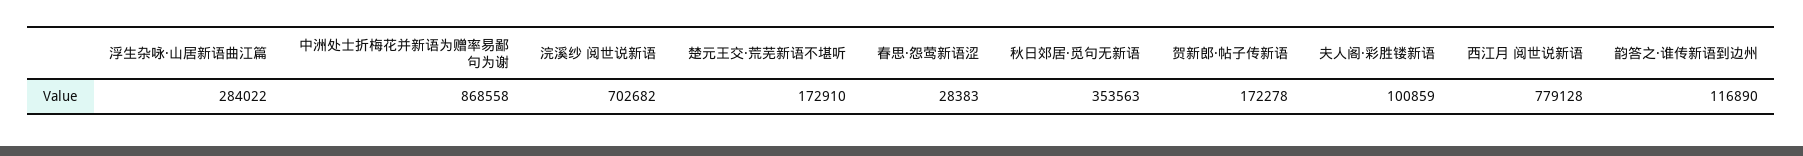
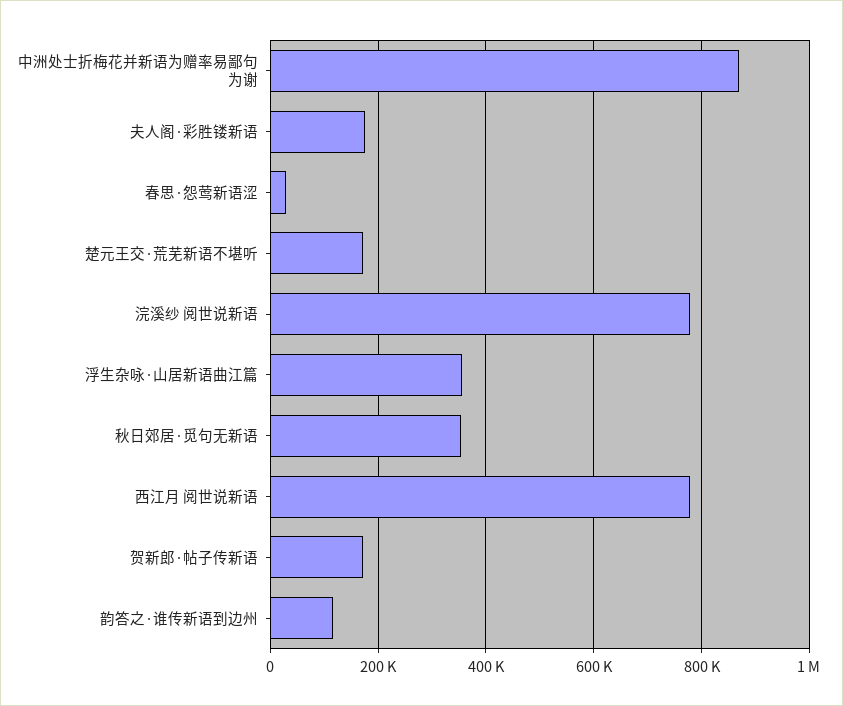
  {
-   "浮生杂咏·山居新语曲江篇": 284022,
+   "浮生杂咏·山居新语曲江篇": 360000,
    "中洲处士折梅花并新语为赠率易鄙句为谢": 868558,
-   "浣溪纱 阅世说新语": 702682,
+   "浣溪纱 阅世说新语": 780000,
    "楚元王交·荒芜新语不堪听": 172910,
    "春思·怨莺新语涩": 28383,
    "秋日郊居·觅句无新语": 353563,
    "贺新郎·帖子传新语": 172278,
-   "夫人阁·彩胜镂新语": 100859,
+   "夫人阁·彩胜镂新语": 180000,
    "西江月 阅世说新语": 779128,
    "韵答之·谁传新语到边州": 116890
  }

